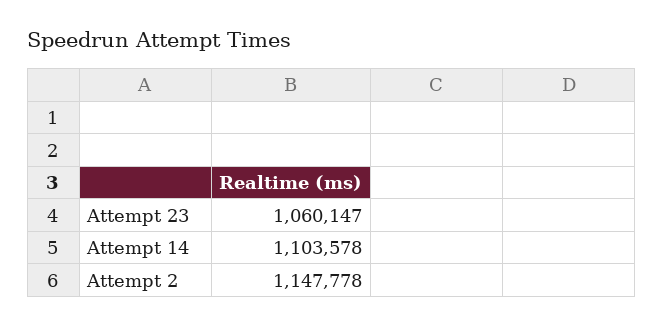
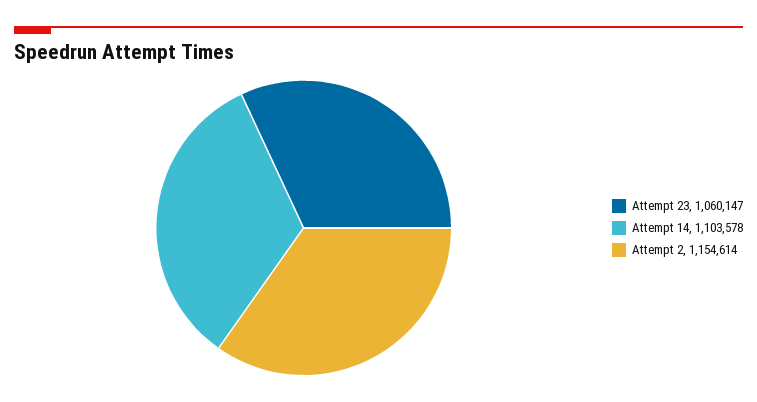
  {
    "Attempt 23": 1060147,
    "Attempt 14": 1103578,
-   "Attempt 2": 1147778
+   "Attempt 2": 1154614
  }

